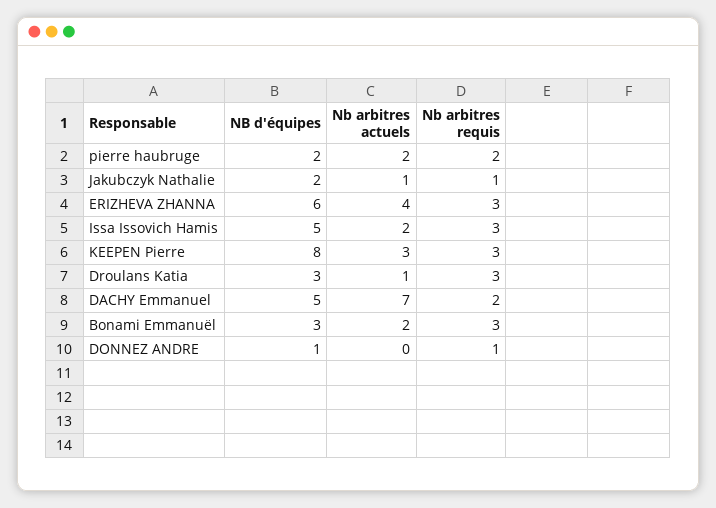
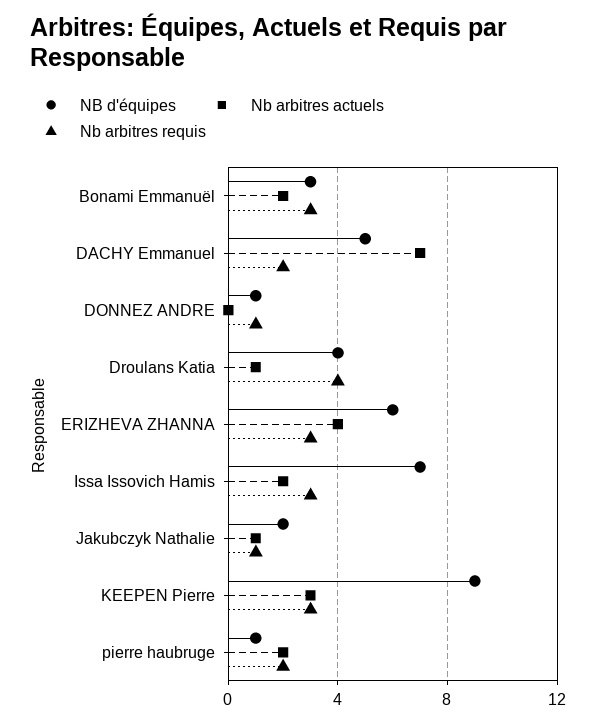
  {
    "NB d'équipes": {
-     "pierre haubruge": 2,
+     "pierre haubruge": 1,
      "Jakubczyk Nathalie": 2,
      "ERIZHEVA ZHANNA": 6,
-     "Issa Issovich Hamis": 5,
+     "Issa Issovich Hamis": 7,
-     "KEEPEN Pierre": 8,
+     "KEEPEN Pierre": 9,
-     "Droulans Katia": 3,
+     "Droulans Katia": 4,
      "DACHY Emmanuel": 5,
      "Bonami Emmanuël": 3,
      "DONNEZ ANDRE": 1
    },
    "Nb arbitres actuels": {
      "pierre haubruge": 2,
      "Jakubczyk Nathalie": 1,
      "ERIZHEVA ZHANNA": 4,
      "Issa Issovich Hamis": 2,
      "KEEPEN Pierre": 3,
      "Droulans Katia": 1,
      "DACHY Emmanuel": 7,
      "Bonami Emmanuël": 2,
      "DONNEZ ANDRE": 0
    },
    "Nb arbitres requis": {
      "pierre haubruge": 2,
      "Jakubczyk Nathalie": 1,
      "ERIZHEVA ZHANNA": 3,
      "Issa Issovich Hamis": 3,
      "KEEPEN Pierre": 3,
-     "Droulans Katia": 3,
+     "Droulans Katia": 4,
      "DACHY Emmanuel": 2,
      "Bonami Emmanuël": 3,
      "DONNEZ ANDRE": 1
    }
  }

